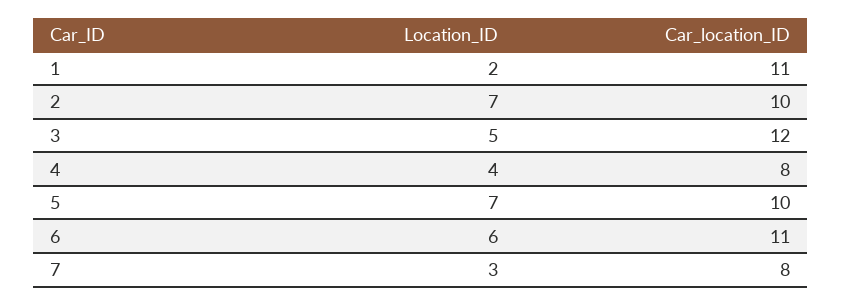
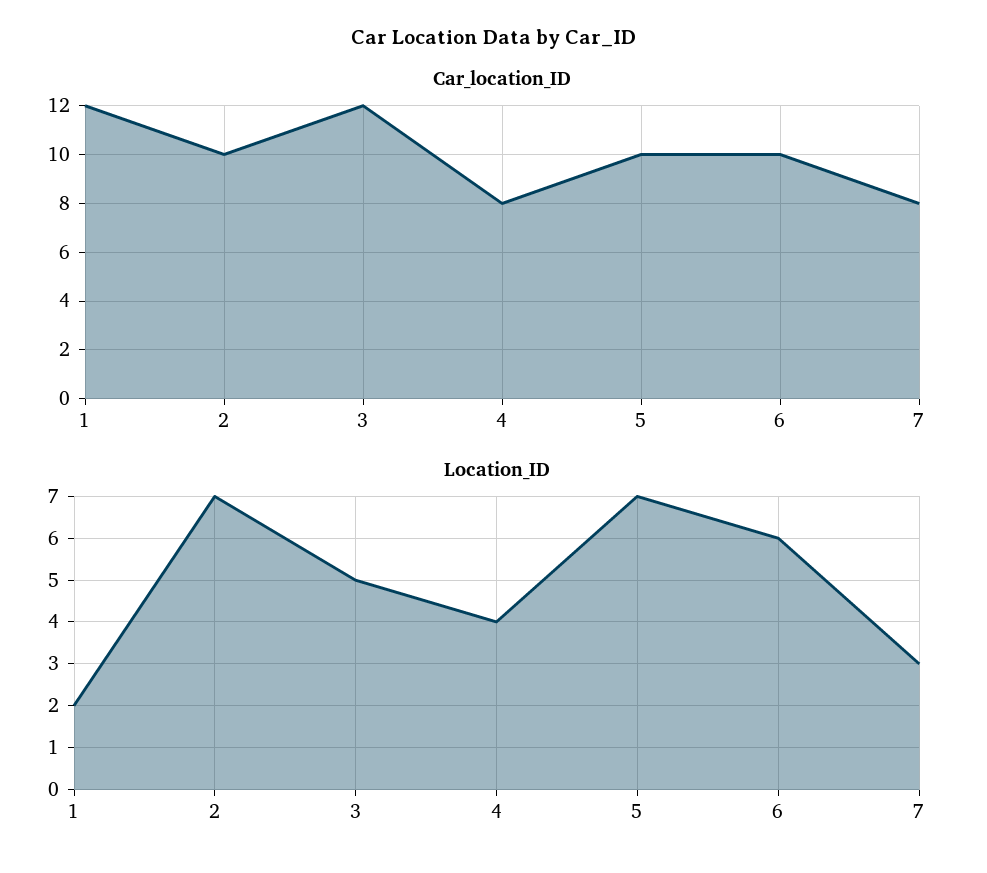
  {
    "Location_ID": {
      "1": 2,
      "2": 7,
      "3": 5,
      "4": 4,
      "5": 7,
      "6": 6,
      "7": 3
    },
    "Car_location_ID": {
-     "1": 11,
+     "1": 12,
      "2": 10,
      "3": 12,
      "4": 8,
      "5": 10,
-     "6": 11,
+     "6": 10,
      "7": 8
    }
  }

